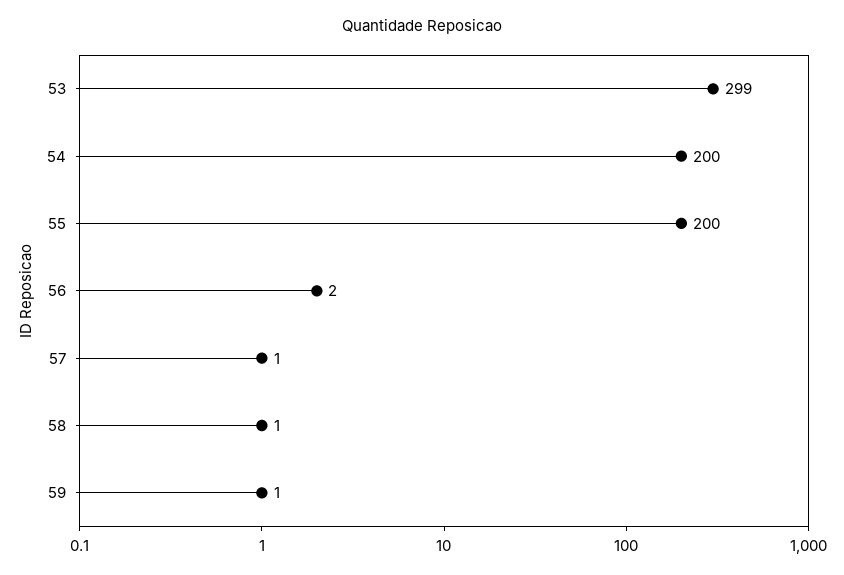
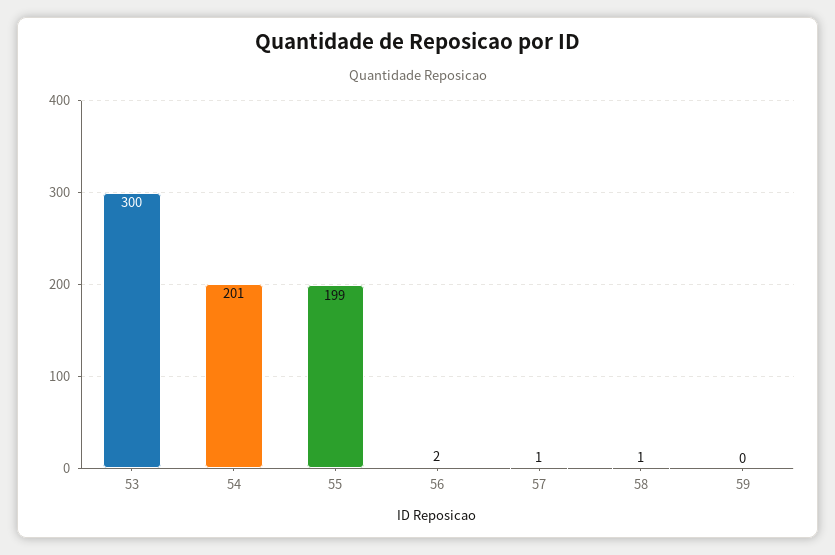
  {
-   "53": 299,
+   "53": 300,
-   "54": 200,
+   "54": 201,
-   "55": 200,
+   "55": 199,
    "56": 2,
    "57": 1,
    "58": 1,
-   "59": 1
+   "59": 0
  }

